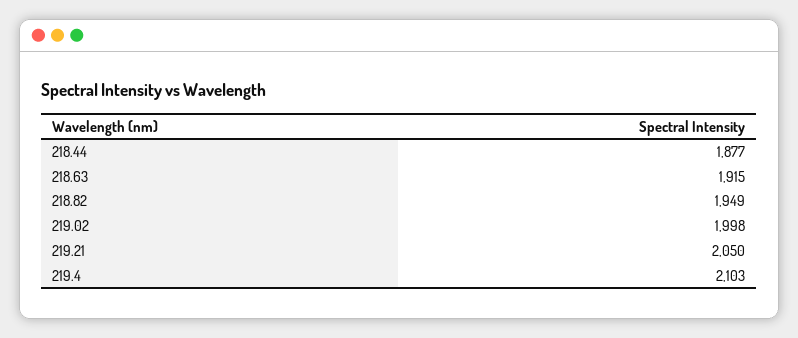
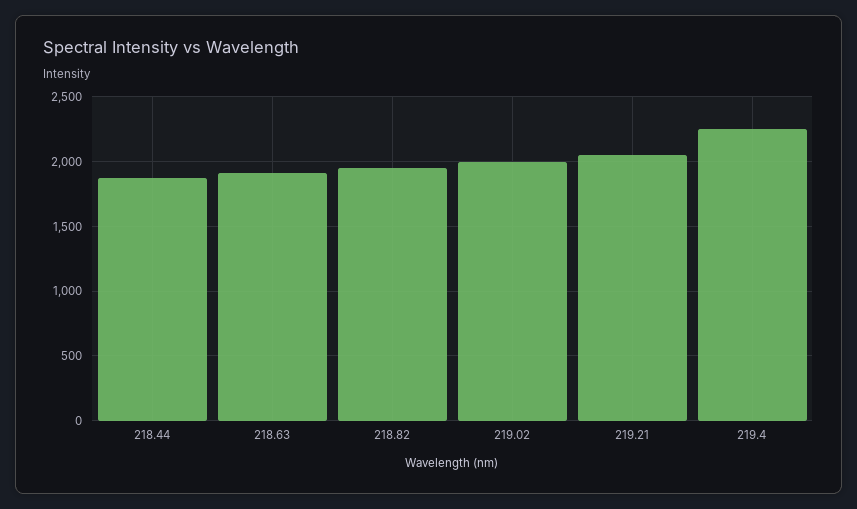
  {
    "218.44": 1877,
    "218.63": 1915,
    "218.82": 1949,
    "219.02": 1998,
    "219.21": 2050,
-   "219.4": 2103
+   "219.4": 2250
  }

